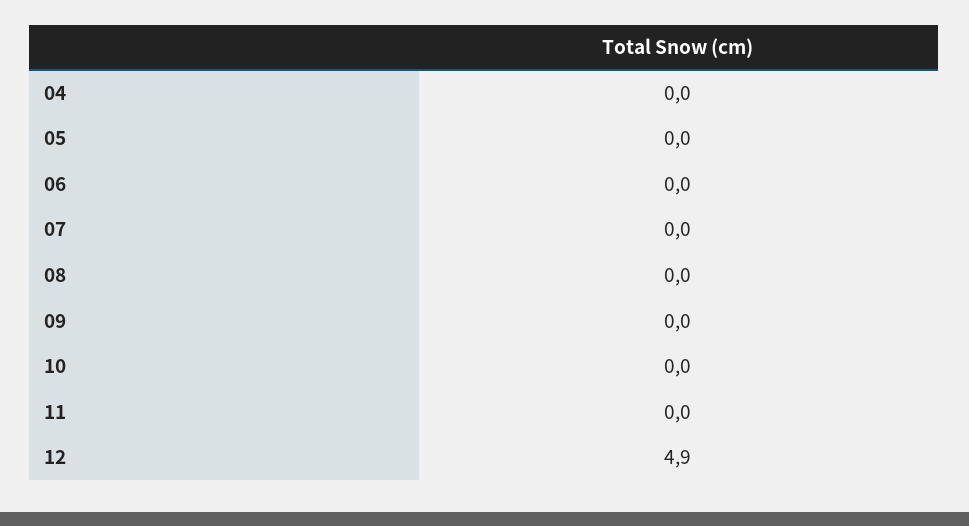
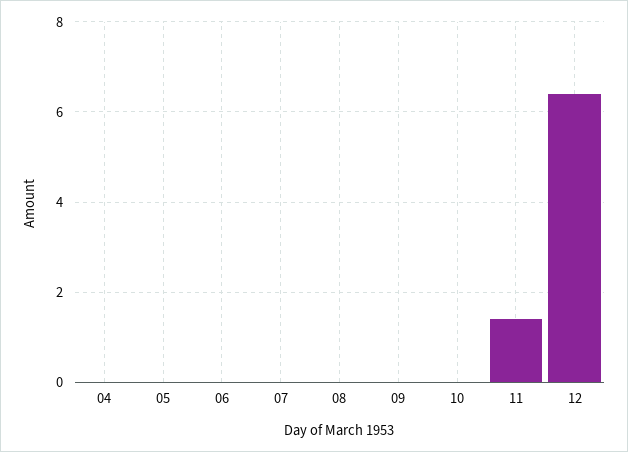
  {
    "04": 0,
    "05": 0,
    "06": 0,
    "07": 0,
    "08": 0,
    "09": 0,
    "10": 0,
-   "11": 0,
+   "11": 1.5,
-   "12": 4.9
+   "12": 6.5
  }

